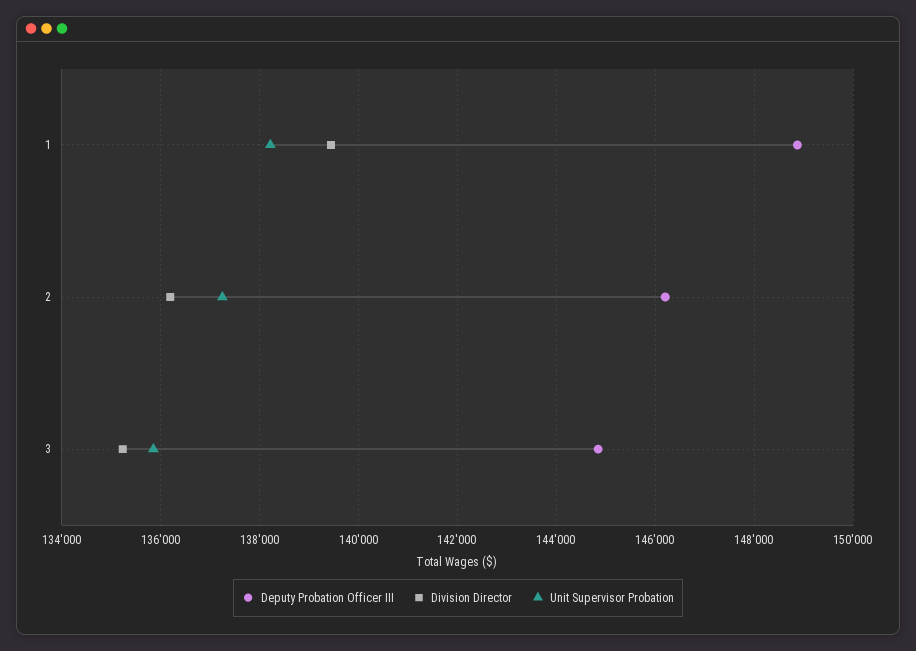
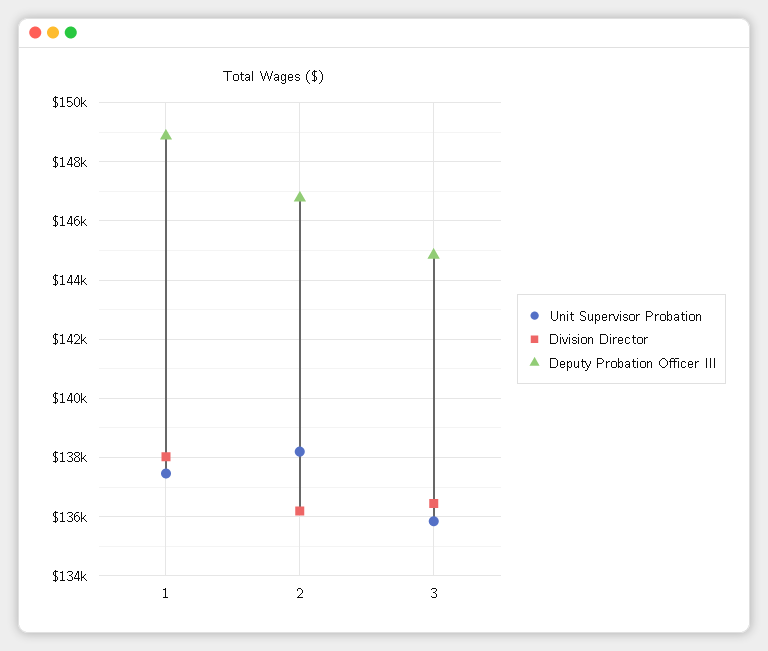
  {
    "Deputy Probation Officer III": {
      "1": 148800,
-     "2": 146200,
+     "2": 146750,
      "3": 144800
    },
    "Division Director": {
-     "1": 139400,
+     "1": 138000,
      "2": 136200,
-     "3": 135200
+     "3": 136500
    },
    "Unit Supervisor Probation": {
-     "1": 138200,
+     "1": 137500,
-     "2": 137200,
+     "2": 138250,
      "3": 135800
    }
  }

